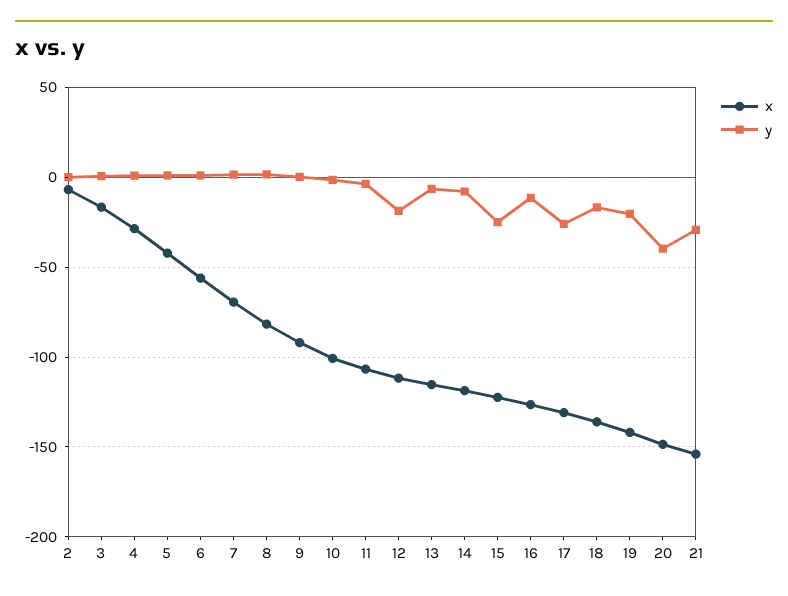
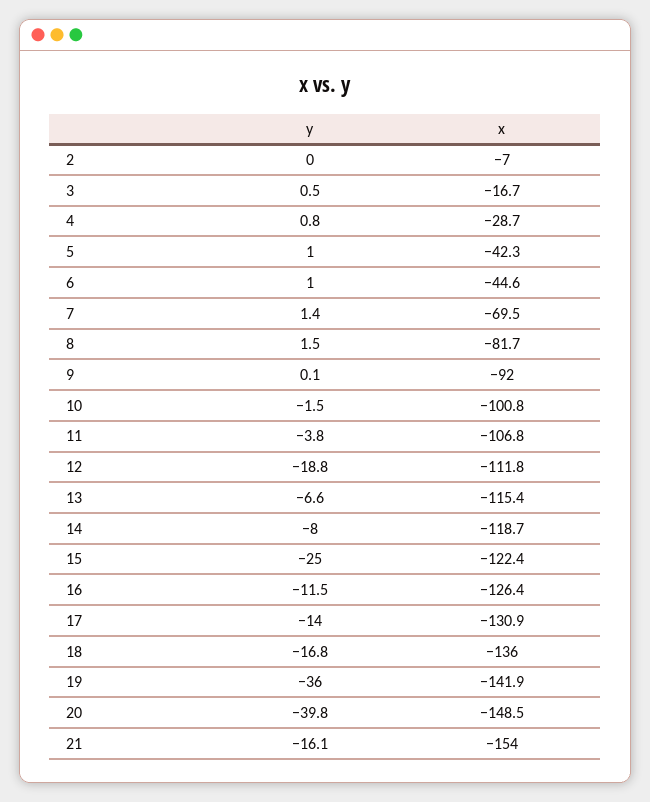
  {
    "x": {
      "2": -7,
      "3": -16.7,
      "4": -28.7,
      "5": -42.3,
-     "6": -55,
+     "6": -44.6,
      "7": -69.5,
      "8": -81.7,
      "9": -92,
      "10": -100.8,
      "11": -106.8,
      "12": -111.8,
      "13": -115.4,
      "14": -118.7,
      "15": -122.4,
      "16": -126.4,
      "17": -130.9,
      "18": -136,
      "19": -141.9,
      "20": -148.5,
      "21": -154
    },
    "y": {
      "2": 0,
      "3": 0.5,
      "4": 0.8,
      "5": 1,
      "6": 1,
      "7": 1.4,
      "8": 1.5,
      "9": 0.1,
      "10": -1.5,
      "11": -3.8,
      "12": -18.8,
      "13": -6.6,
      "14": -8,
      "15": -25,
      "16": -11.5,
-     "17": -25,
+     "17": -14,
      "18": -16.8,
-     "19": -20,
+     "19": -36,
      "20": -39.8,
-     "21": -30
+     "21": -16.1
    }
  }

